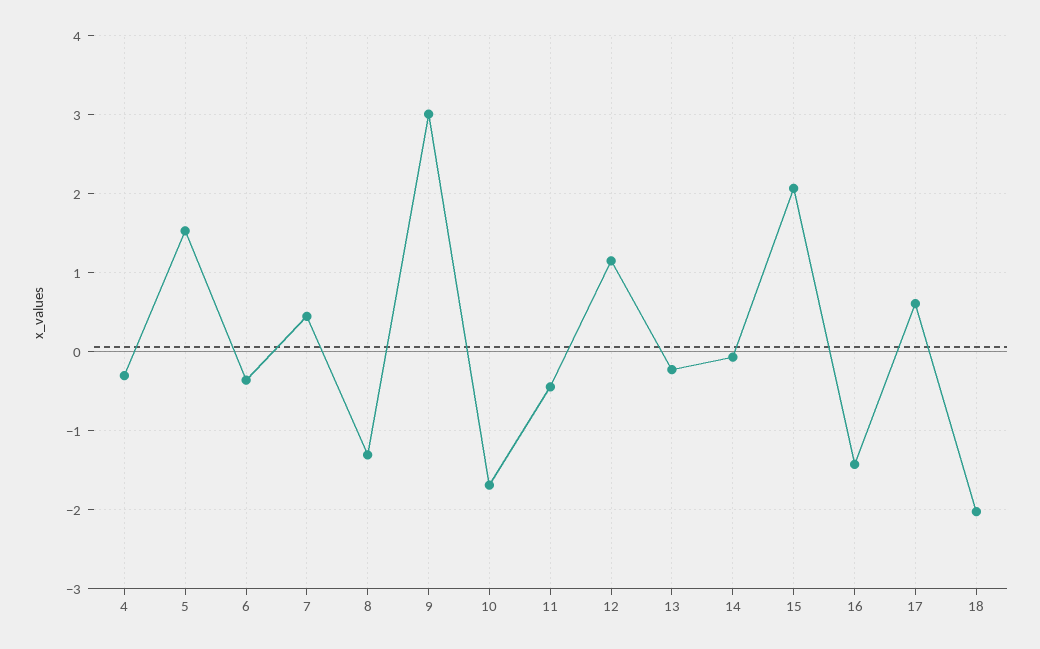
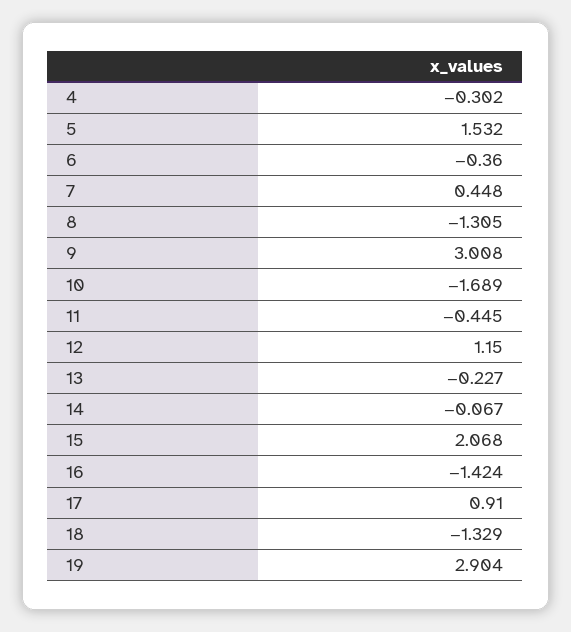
  {
    "4": -0.302,
    "5": 1.532,
    "6": -0.36,
    "7": 0.448,
    "8": -1.305,
    "9": 3.008,
    "10": -1.689,
    "11": -0.445,
    "12": 1.15,
    "13": -0.227,
    "14": -0.067,
    "15": 2.068,
    "16": -1.424,
-   "17": 0.6,
+   "17": 0.91,
-   "18": -2
+   "18": -1.329,
+   "19": 2.904
  }

